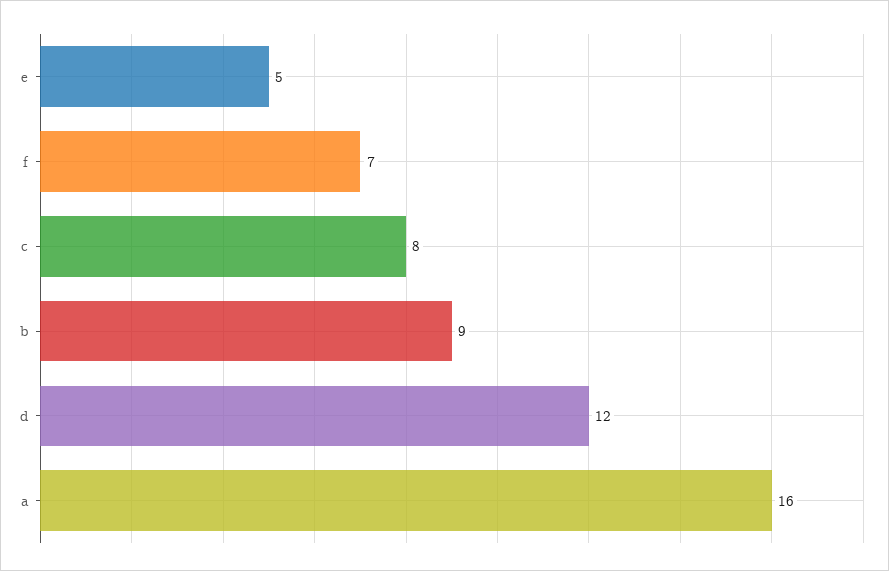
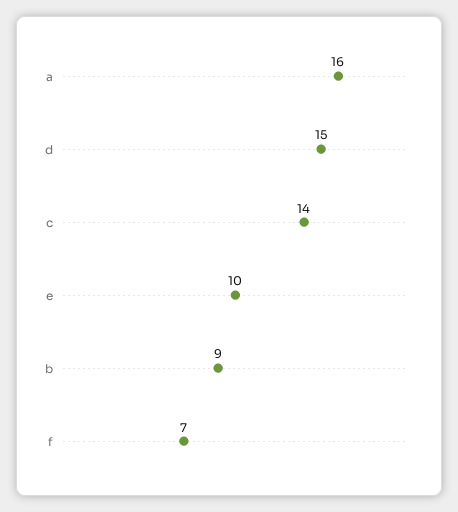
  {
-   "e": 5,
+   "e": 10,
    "f": 7,
-   "c": 8,
+   "c": 14,
    "b": 9,
-   "d": 12,
+   "d": 15,
    "a": 16
  }

